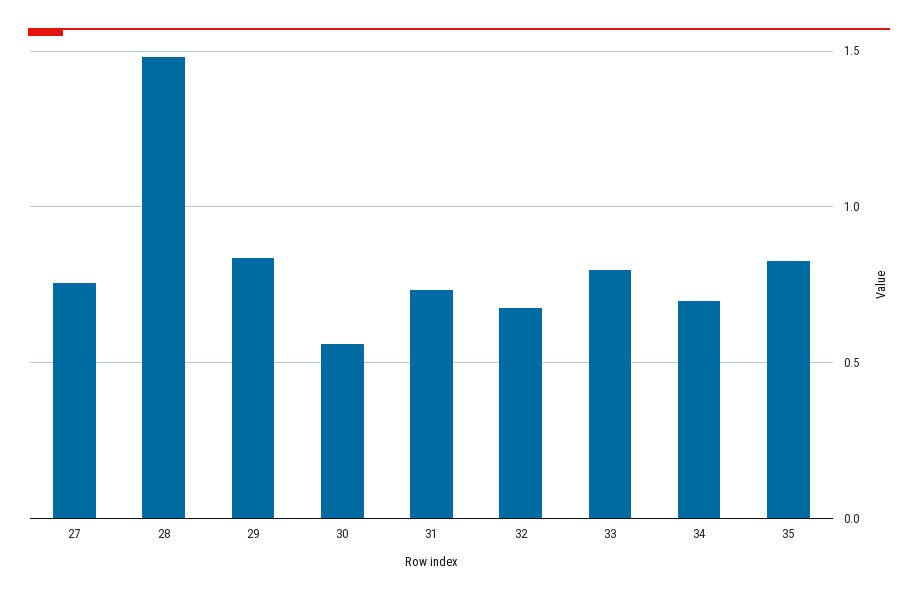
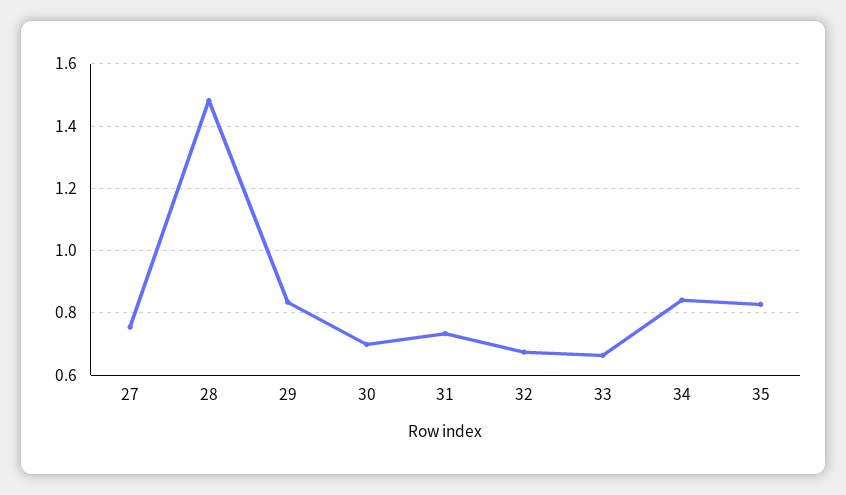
  {
    "27": 0.76,
    "28": 1.48,
    "29": 0.84,
-   "30": 0.55,
+   "30": 0.7,
    "31": 0.74,
    "32": 0.68,
-   "33": 0.8,
+   "33": 0.66,
-   "34": 0.7,
+   "34": 0.84,
    "35": 0.82
  }

